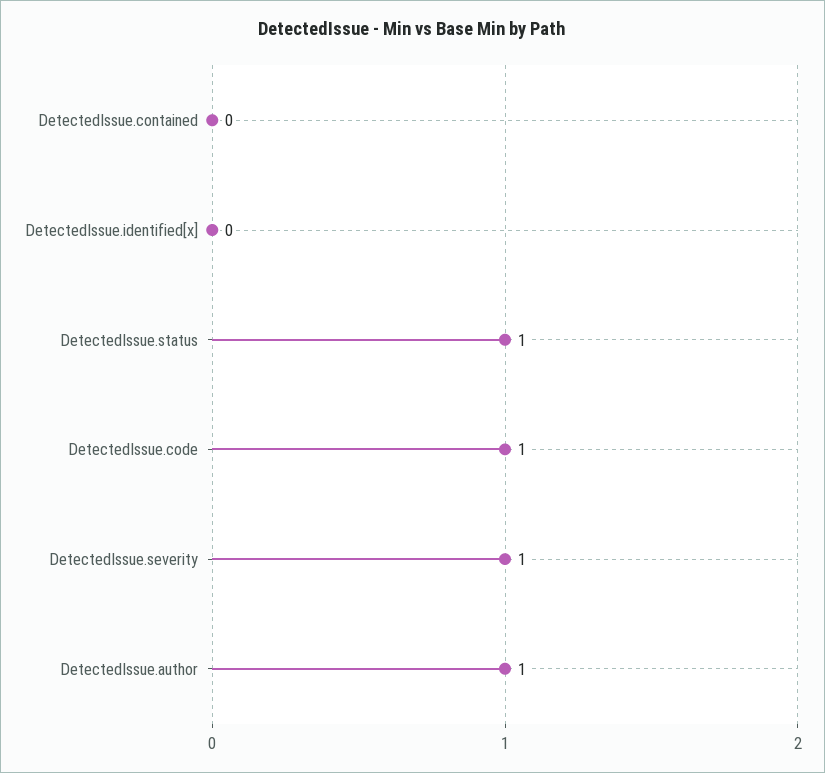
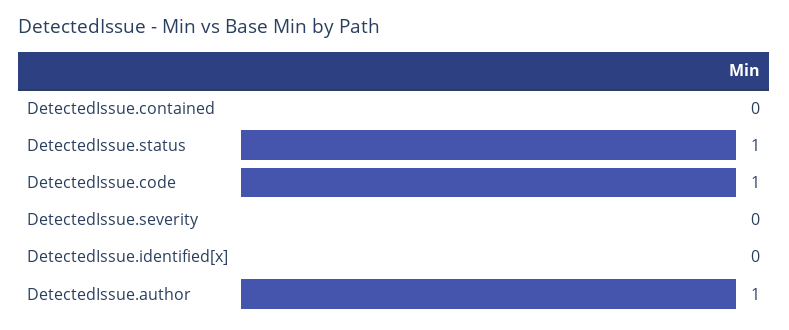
  {
    "DetectedIssue.contained": 0,
    "DetectedIssue.identified[x]": 0,
    "DetectedIssue.status": 1,
    "DetectedIssue.code": 1,
-   "DetectedIssue.severity": 1,
+   "DetectedIssue.severity": 0,
    "DetectedIssue.author": 1
  }

